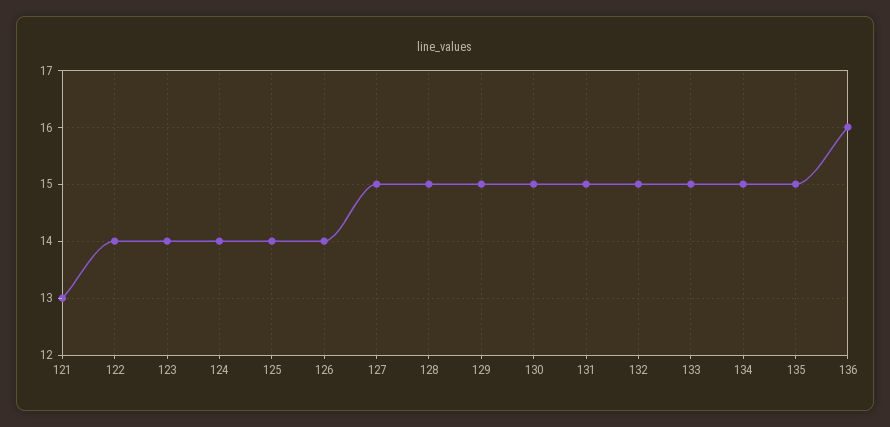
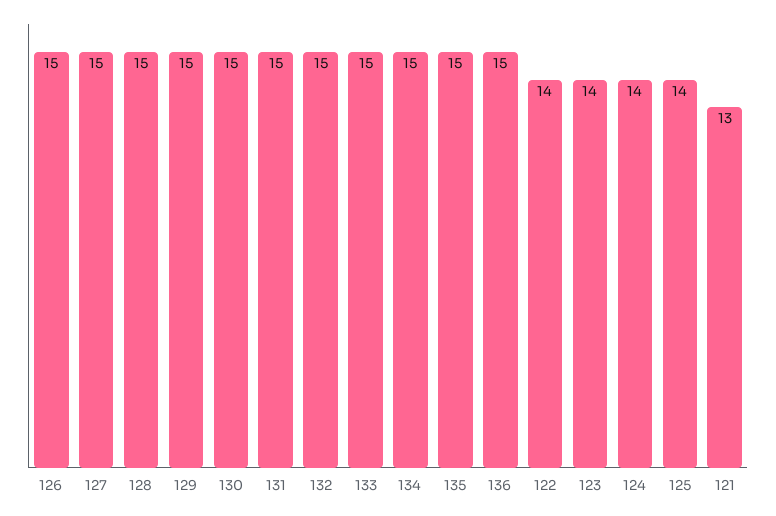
  {
    "121": 13,
    "122": 14,
    "123": 14,
    "124": 14,
    "125": 14,
-   "126": 14,
+   "126": 15,
    "127": 15,
    "128": 15,
    "129": 15,
    "130": 15,
    "131": 15,
    "132": 15,
    "133": 15,
    "134": 15,
    "135": 15,
-   "136": 16
+   "136": 15
  }

